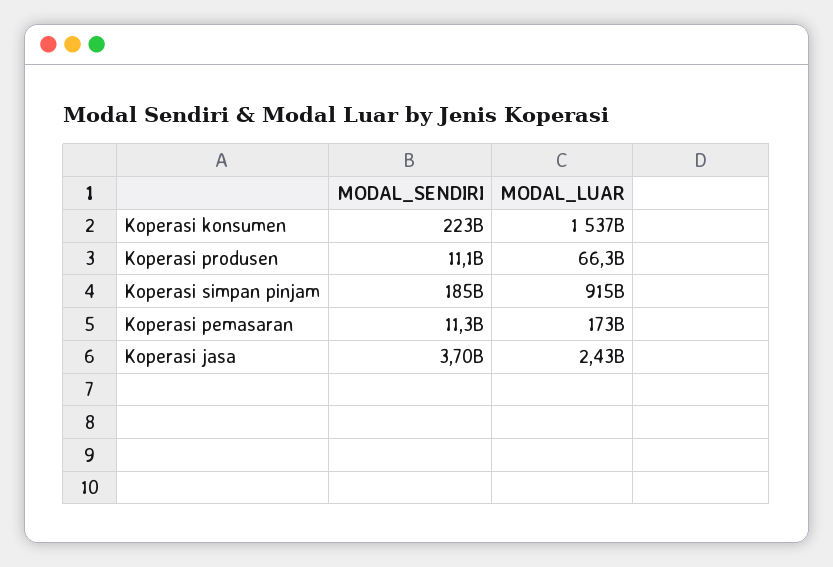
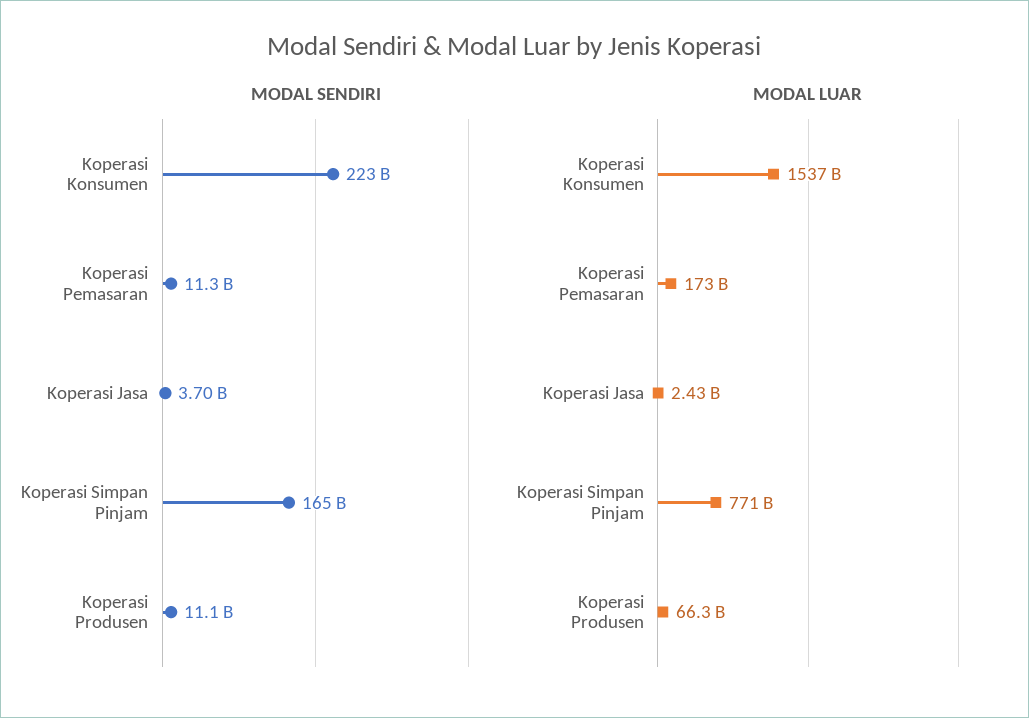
  {
    "MODAL_SENDIRI": {
      "Koperasi konsumen": 223000000000,
      "Koperasi produsen": 11100000000,
-     "Koperasi simpan pinjam": 185000000000,
+     "Koperasi simpan pinjam": 165000000000,
      "Koperasi pemasaran": 11300000000,
      "Koperasi jasa": 3700000000
    },
    "MODAL_LUAR": {
      "Koperasi konsumen": 1537000000000,
      "Koperasi produsen": 66300000000,
-     "Koperasi simpan pinjam": 915000000000,
+     "Koperasi simpan pinjam": 771000000000,
      "Koperasi pemasaran": 173000000000,
      "Koperasi jasa": 2430000000
    }
  }

